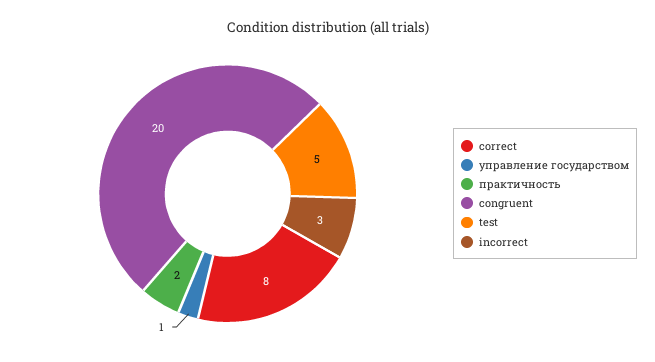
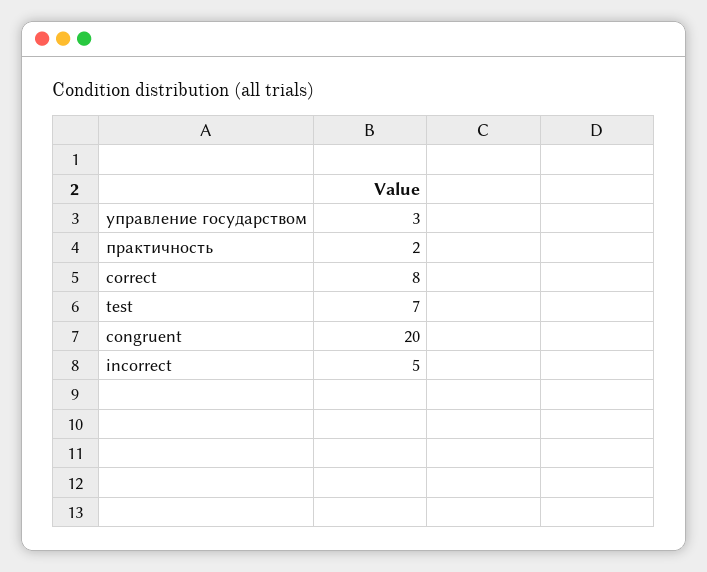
  {
    "correct": 8,
-   "управление государством": 1,
+   "управление государством": 3,
    "практичность": 2,
    "congruent": 20,
-   "test": 5,
+   "test": 7,
-   "incorrect": 3
+   "incorrect": 5
  }

